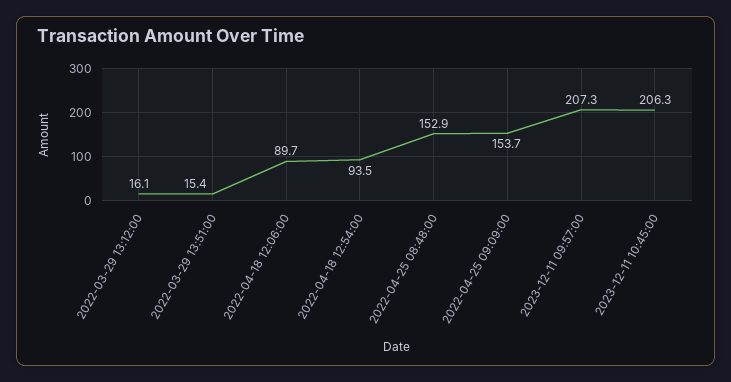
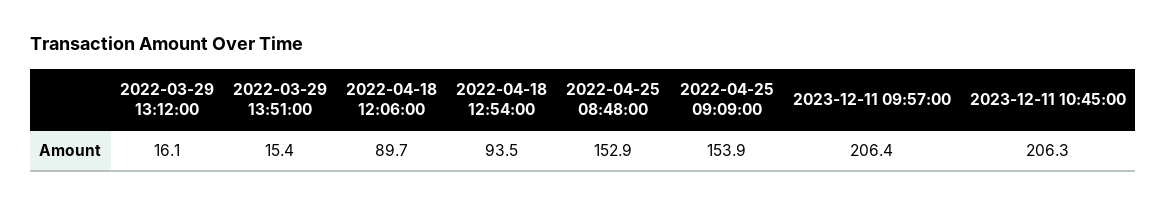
  {
    "2022-03-29 13:12:00": 16.1,
    "2022-03-29 13:51:00": 15.4,
    "2022-04-18 12:06:00": 89.7,
    "2022-04-18 12:54:00": 93.5,
    "2022-04-25 08:48:00": 152.9,
-   "2022-04-25 09:09:00": 153.7,
+   "2022-04-25 09:09:00": 153.9,
-   "2023-12-11 09:57:00": 207.3,
+   "2023-12-11 09:57:00": 206.4,
    "2023-12-11 10:45:00": 206.3
  }

